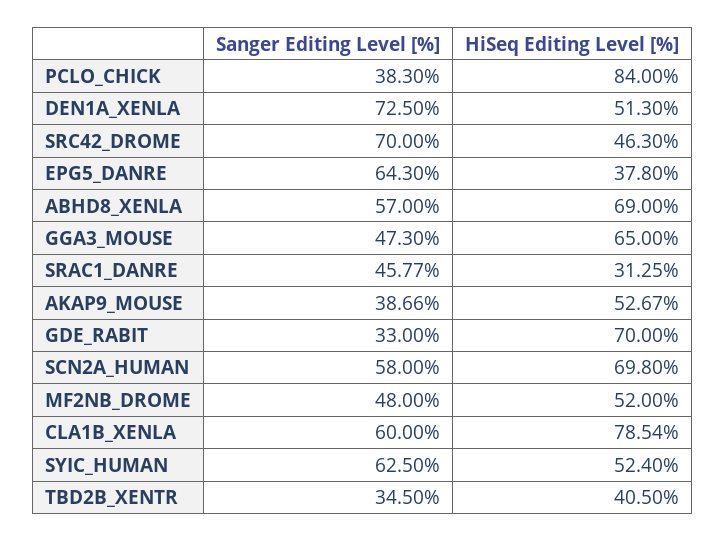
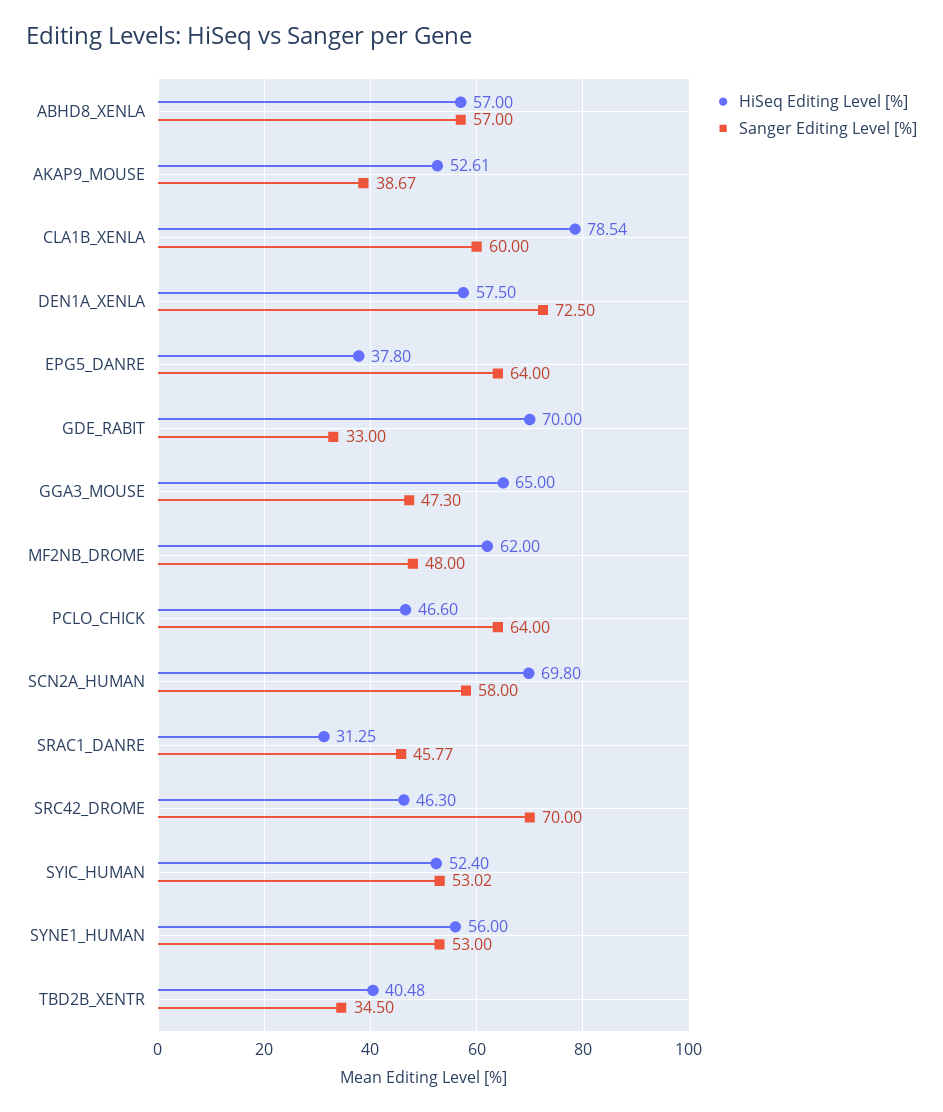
  {
    "Sanger Editing Level [%]": {
-     "PCLO_CHICK": 38.3,
+     "PCLO_CHICK": 64,
      "DEN1A_XENLA": 72.5,
      "SRC42_DROME": 70,
-     "EPG5_DANRE": 64.3,
+     "EPG5_DANRE": 64,
      "ABHD8_XENLA": 57,
      "GGA3_MOUSE": 47.3,
      "SRAC1_DANRE": 45.77,
-     "AKAP9_MOUSE": 38.66,
+     "AKAP9_MOUSE": 38.67,
      "GDE_RABIT": 33,
      "SCN2A_HUMAN": 58,
      "MF2NB_DROME": 48,
      "CLA1B_XENLA": 60,
-     "SYIC_HUMAN": 62.5,
+     "SYIC_HUMAN": 53.02,
-     "TBD2B_XENTR": 34.5
+     "TBD2B_XENTR": 34.5,
+     "SYNE1_HUMAN": 53
    },
    "HiSeq Editing Level [%]": {
-     "PCLO_CHICK": 84,
+     "PCLO_CHICK": 46.6,
-     "DEN1A_XENLA": 51.3,
+     "DEN1A_XENLA": 57.5,
      "SRC42_DROME": 46.3,
      "EPG5_DANRE": 37.8,
-     "ABHD8_XENLA": 69,
+     "ABHD8_XENLA": 57,
      "GGA3_MOUSE": 65,
      "SRAC1_DANRE": 31.25,
-     "AKAP9_MOUSE": 52.67,
+     "AKAP9_MOUSE": 52.61,
      "GDE_RABIT": 70,
      "SCN2A_HUMAN": 69.8,
-     "MF2NB_DROME": 52,
+     "MF2NB_DROME": 62,
      "CLA1B_XENLA": 78.54,
      "SYIC_HUMAN": 52.4,
-     "TBD2B_XENTR": 40.5
+     "TBD2B_XENTR": 40.48,
+     "SYNE1_HUMAN": 56
    }
  }

